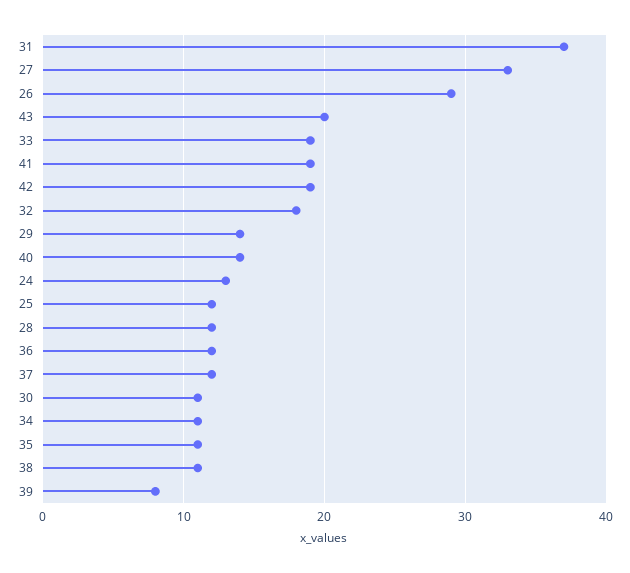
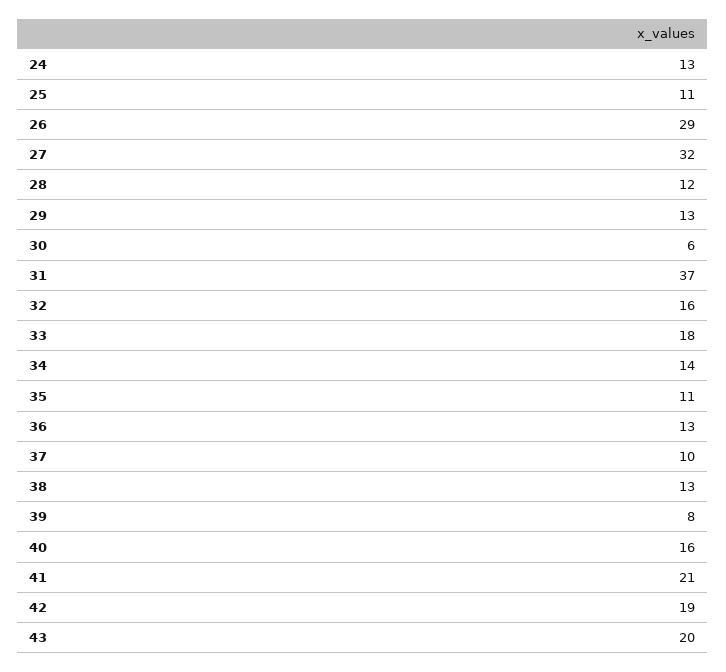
  {
    "31": 37,
-   "27": 33,
+   "27": 32,
    "26": 29,
    "43": 20,
-   "33": 19,
+   "33": 18,
-   "41": 19,
+   "41": 21,
    "42": 19,
-   "32": 18,
+   "32": 16,
-   "29": 14,
+   "29": 13,
-   "40": 14,
+   "40": 16,
    "24": 13,
-   "25": 12,
+   "25": 11,
    "28": 12,
-   "36": 12,
+   "36": 13,
-   "37": 12,
+   "37": 10,
-   "30": 11,
+   "30": 6,
-   "34": 11,
+   "34": 14,
    "35": 11,
-   "38": 11,
+   "38": 13,
    "39": 8
  }

